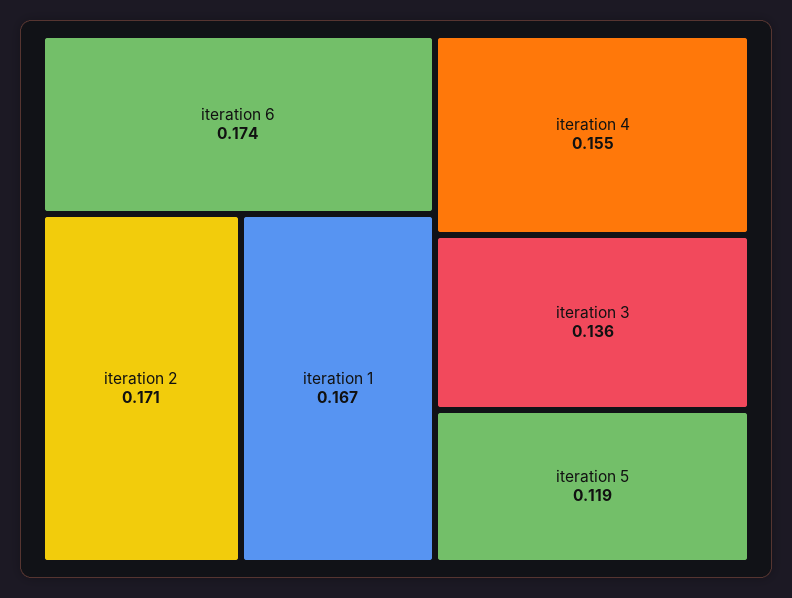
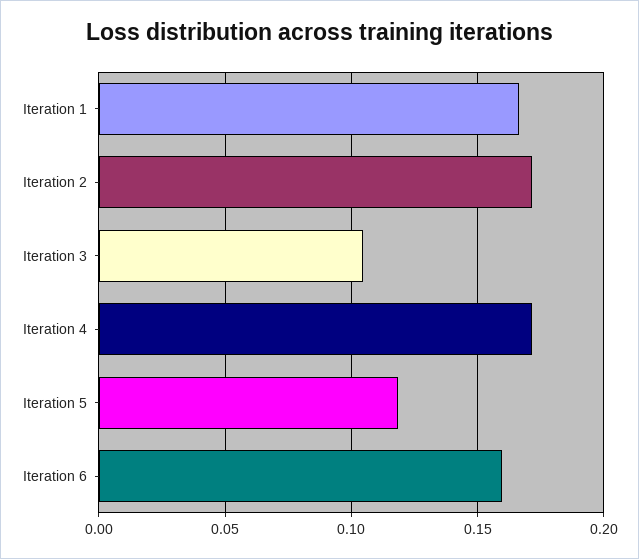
  {
-   "iteration 6": 0.174,
+   "iteration 6": 0.16,
    "iteration 2": 0.171,
    "iteration 1": 0.167,
-   "iteration 4": 0.155,
+   "iteration 4": 0.17,
-   "iteration 3": 0.136,
+   "iteration 3": 0.105,
    "iteration 5": 0.119
  }

